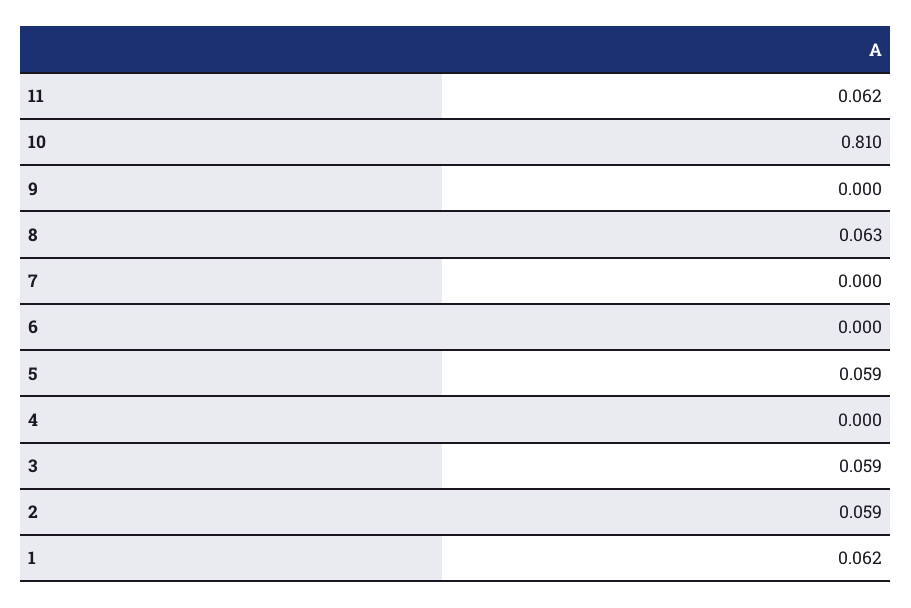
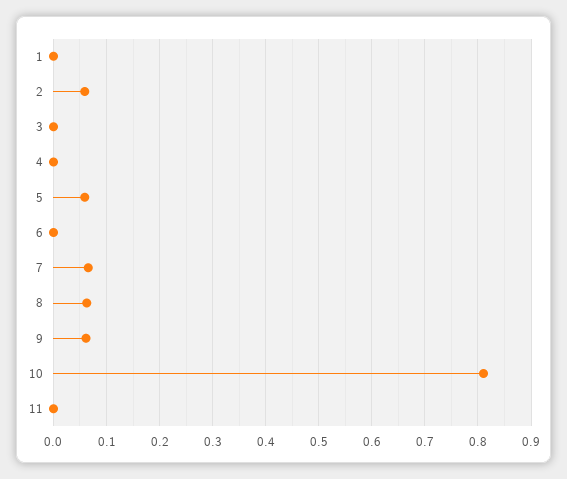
  {
-   "11": 0.062,
+   "11": 0,
    "10": 0.81,
-   "9": 0,
+   "9": 0.06,
    "8": 0.063,
-   "7": 0,
+   "7": 0.06,
    "6": 0,
    "5": 0.059,
    "4": 0,
-   "3": 0.059,
+   "3": 0,
    "2": 0.059,
-   "1": 0.062
+   "1": 0
  }

